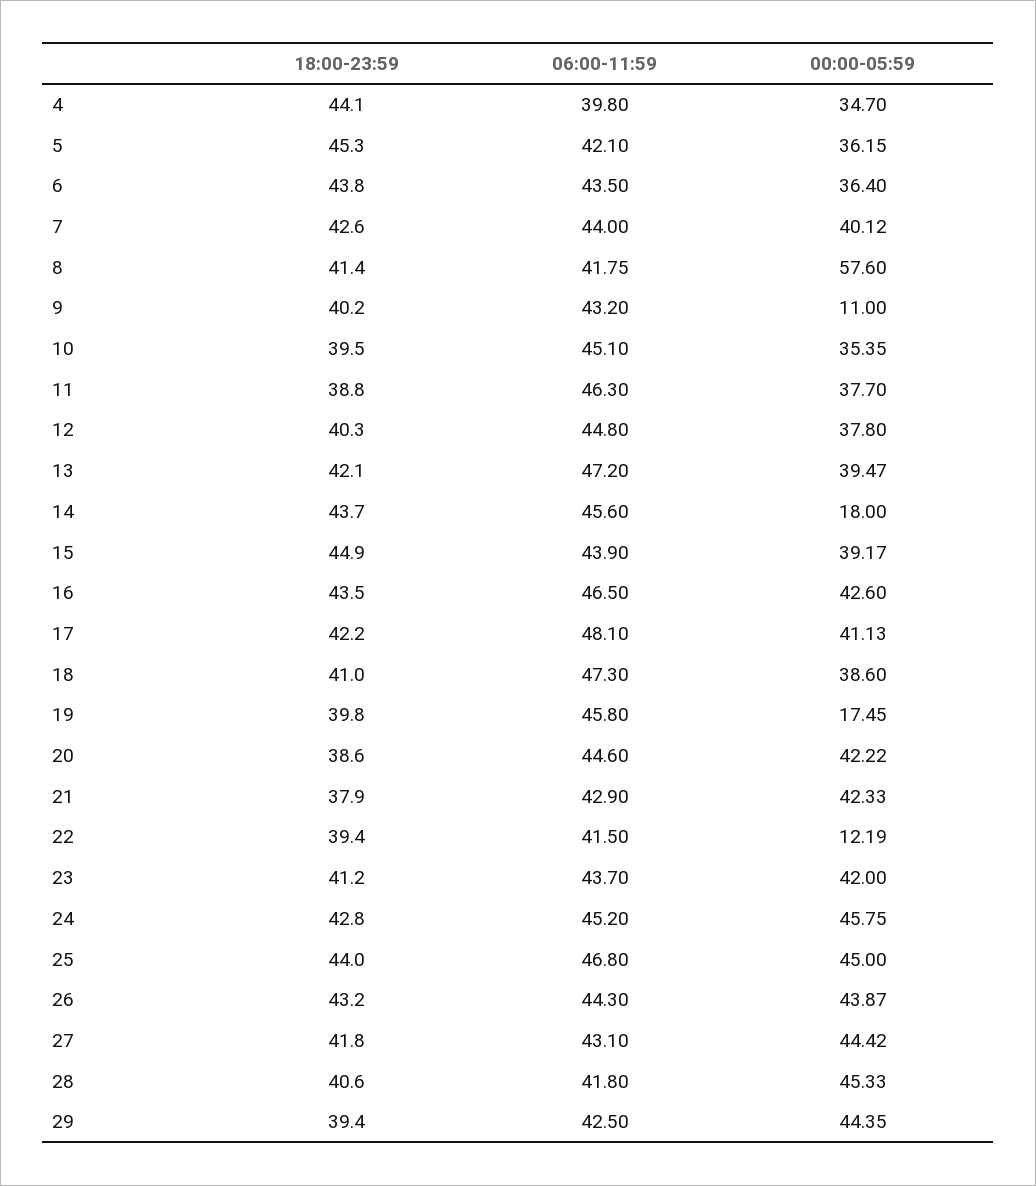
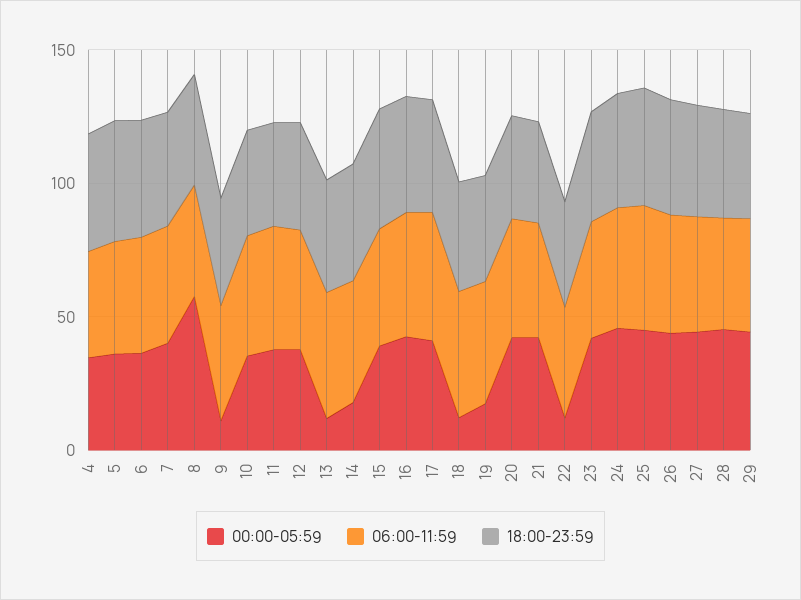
  {
    "18:00-23:59": {
      "4": 44.1,
      "5": 45.3,
      "6": 43.8,
      "7": 42.6,
      "8": 41.4,
      "9": 40.2,
      "10": 39.5,
      "11": 38.8,
      "12": 40.3,
      "13": 42.1,
      "14": 43.7,
      "15": 44.9,
      "16": 43.5,
      "17": 42.2,
      "18": 41,
      "19": 39.8,
      "20": 38.6,
      "21": 37.9,
      "22": 39.4,
      "23": 41.2,
      "24": 42.8,
      "25": 44,
      "26": 43.2,
      "27": 41.8,
      "28": 40.6,
      "29": 39.4
    },
    "06:00-11:59": {
      "4": 39.8,
      "5": 42.1,
      "6": 43.5,
      "7": 44,
      "8": 41.75,
      "9": 43.2,
      "10": 45.1,
      "11": 46.3,
      "12": 44.8,
      "13": 47.2,
      "14": 45.6,
      "15": 43.9,
      "16": 46.5,
      "17": 48.1,
      "18": 47.3,
      "19": 45.8,
      "20": 44.6,
      "21": 42.9,
      "22": 41.5,
      "23": 43.7,
      "24": 45.2,
      "25": 46.8,
      "26": 44.3,
      "27": 43.1,
      "28": 41.8,
      "29": 42.5
    },
    "00:00-05:59": {
      "4": 34.7,
      "5": 36.15,
      "6": 36.4,
      "7": 40.12,
      "8": 57.6,
      "9": 11,
      "10": 35.35,
      "11": 37.7,
      "12": 37.8,
-     "13": 39.47,
+     "13": 10,
      "14": 18,
      "15": 39.17,
      "16": 42.6,
      "17": 41.13,
-     "18": 38.6,
+     "18": 10,
      "19": 17.45,
      "20": 42.22,
      "21": 42.33,
      "22": 12.19,
      "23": 42,
      "24": 45.75,
      "25": 45,
      "26": 43.87,
      "27": 44.42,
      "28": 45.33,
      "29": 44.35
    }
  }

